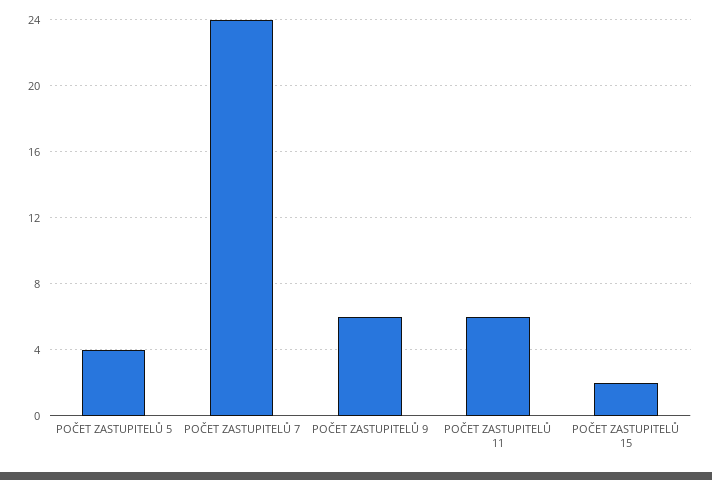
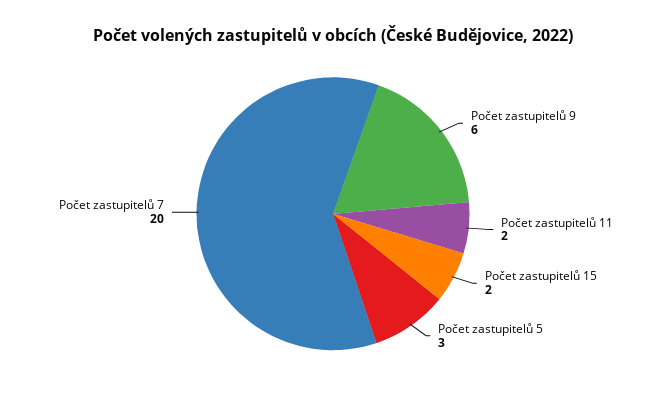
  {
-   "POČET ZASTUPITELŮ 5": 4,
+   "POČET ZASTUPITELŮ 5": 3,
-   "POČET ZASTUPITELŮ 7": 24,
+   "POČET ZASTUPITELŮ 7": 20,
    "POČET ZASTUPITELŮ 9": 6,
-   "POČET ZASTUPITELŮ 11": 6,
+   "POČET ZASTUPITELŮ 11": 2,
    "POČET ZASTUPITELŮ 15": 2
  }

